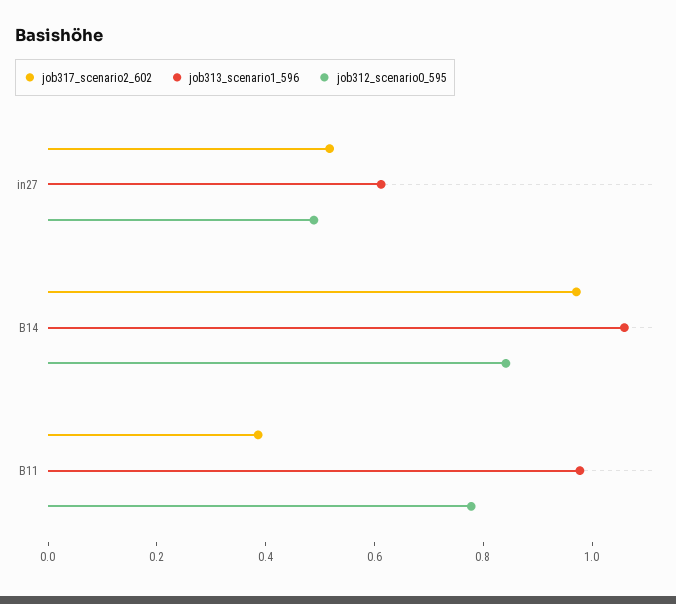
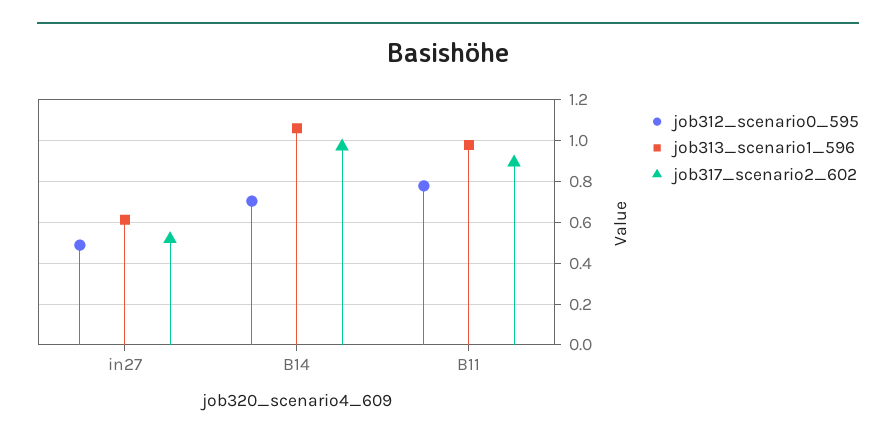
  {
    "job317_scenario2_602": {
      "in27": 0.5,
      "B14": 0.95,
-     "B11": 0.4
+     "B11": 0.9
    },
    "job313_scenario1_596": {
      "in27": 0.6,
      "B14": 1.05,
      "B11": 1
    },
    "job312_scenario0_595": {
      "in27": 0.5,
-     "B14": 0.85,
+     "B14": 0.7,
      "B11": 0.8
    }
  }

